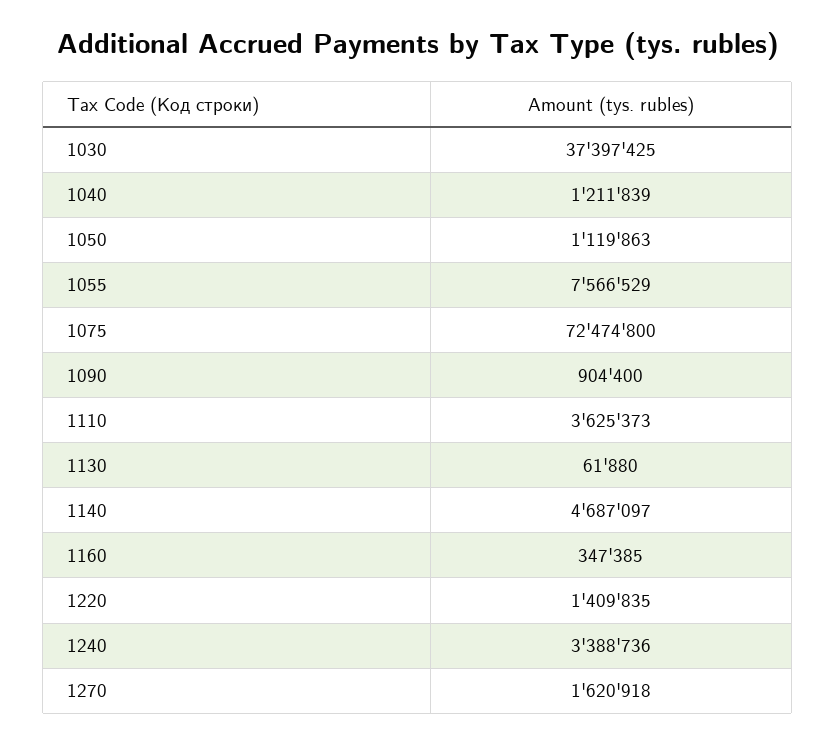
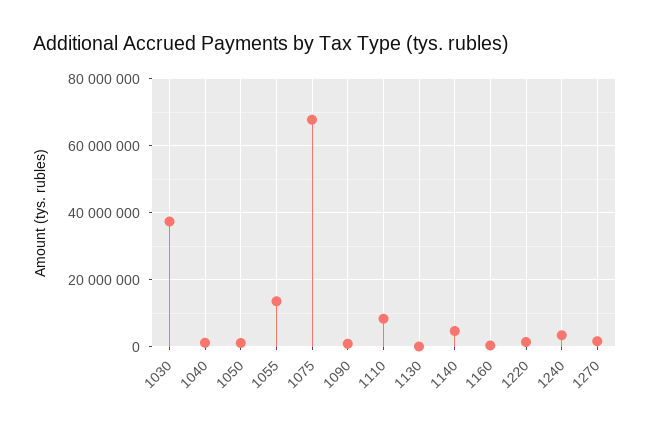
  {
    "1030": 37397425,
    "1040": 1211839,
    "1050": 1119863,
-   "1055": 7566529,
+   "1055": 14000000,
-   "1075": 72474800,
+   "1075": 68000000,
    "1090": 904400,
-   "1110": 3625373,
+   "1110": 8000000,
    "1130": 61880,
    "1140": 4687097,
    "1160": 347385,
    "1220": 1409835,
    "1240": 3388736,
    "1270": 1620918
  }

